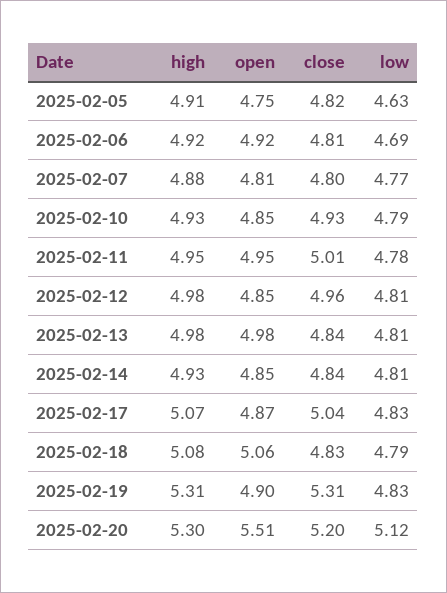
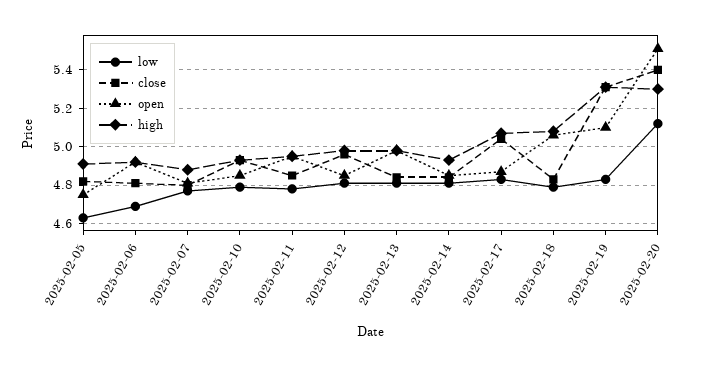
  {
    "high": {
      "2025-02-05": 4.91,
      "2025-02-06": 4.92,
      "2025-02-07": 4.88,
      "2025-02-10": 4.93,
      "2025-02-11": 4.95,
      "2025-02-12": 4.98,
      "2025-02-13": 4.98,
      "2025-02-14": 4.93,
      "2025-02-17": 5.07,
      "2025-02-18": 5.08,
      "2025-02-19": 5.31,
      "2025-02-20": 5.3
    },
    "open": {
      "2025-02-05": 4.75,
      "2025-02-06": 4.92,
      "2025-02-07": 4.81,
      "2025-02-10": 4.85,
      "2025-02-11": 4.95,
      "2025-02-12": 4.85,
      "2025-02-13": 4.98,
      "2025-02-14": 4.85,
      "2025-02-17": 4.87,
      "2025-02-18": 5.06,
-     "2025-02-19": 4.9,
+     "2025-02-19": 5.1,
      "2025-02-20": 5.51
    },
    "close": {
      "2025-02-05": 4.82,
      "2025-02-06": 4.81,
      "2025-02-07": 4.8,
      "2025-02-10": 4.93,
-     "2025-02-11": 5.01,
+     "2025-02-11": 4.85,
      "2025-02-12": 4.96,
      "2025-02-13": 4.84,
      "2025-02-14": 4.84,
      "2025-02-17": 5.04,
      "2025-02-18": 4.83,
      "2025-02-19": 5.31,
-     "2025-02-20": 5.2
+     "2025-02-20": 5.4
    },
    "low": {
      "2025-02-05": 4.63,
      "2025-02-06": 4.69,
      "2025-02-07": 4.77,
      "2025-02-10": 4.79,
      "2025-02-11": 4.78,
      "2025-02-12": 4.81,
      "2025-02-13": 4.81,
      "2025-02-14": 4.81,
      "2025-02-17": 4.83,
      "2025-02-18": 4.79,
      "2025-02-19": 4.83,
      "2025-02-20": 5.12
    }
  }

